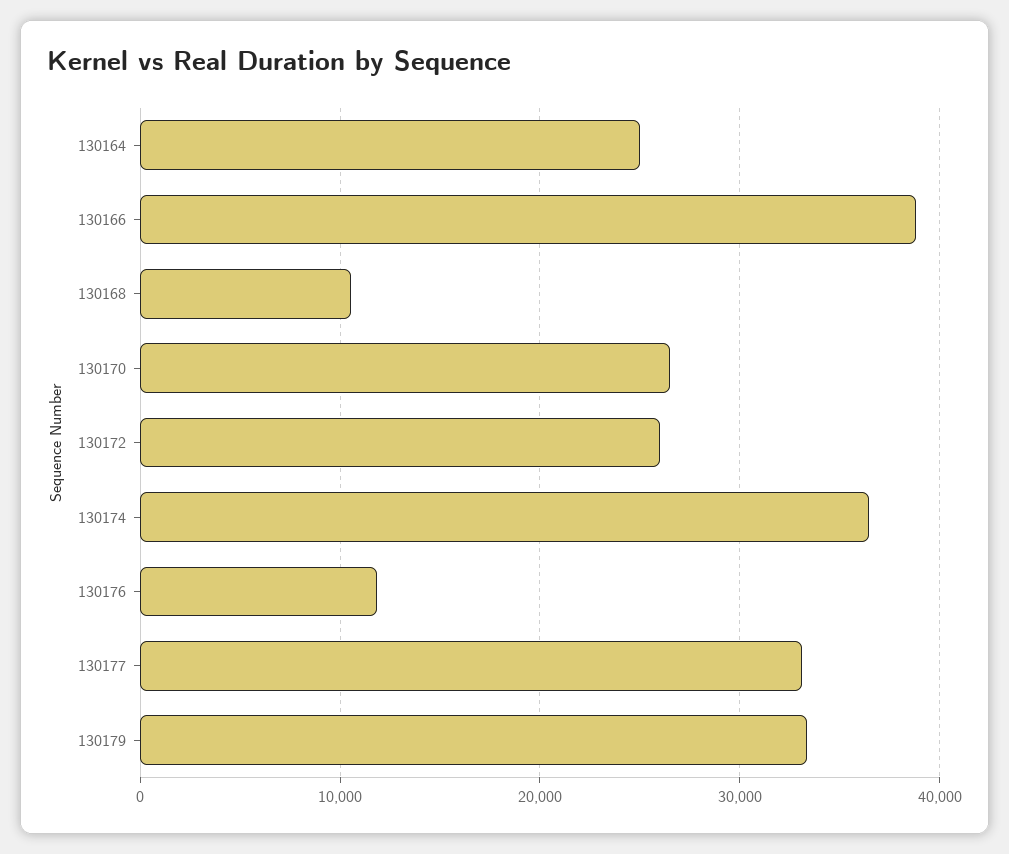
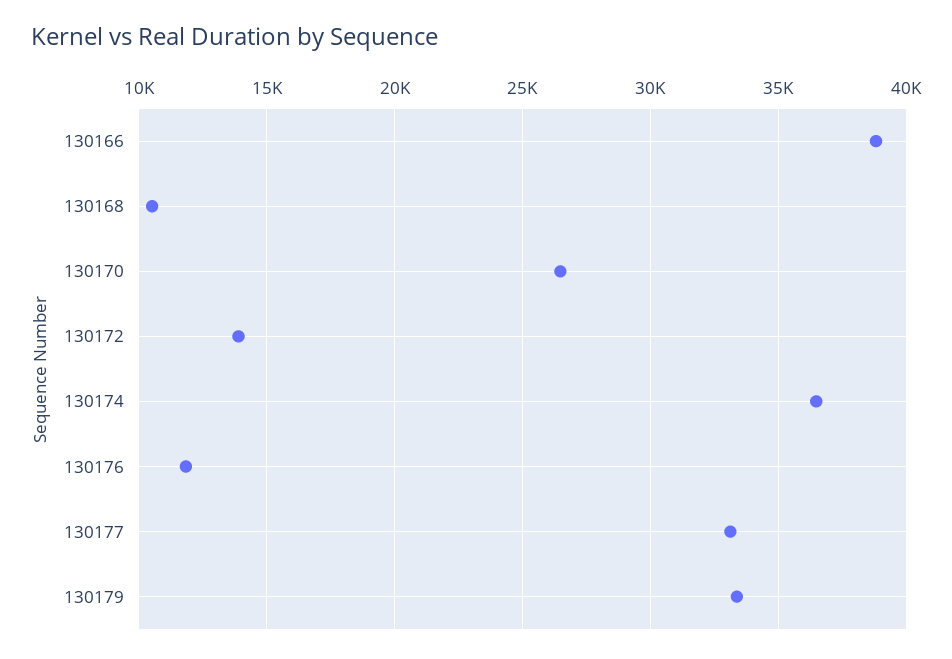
  {
-   "130164": 25000,
    "130166": 39000,
    "130168": 10500,
    "130170": 26500,
-   "130172": 26000,
+   "130172": 14000,
    "130174": 36500,
    "130176": 12000,
    "130177": 33000,
    "130179": 33500
  }

